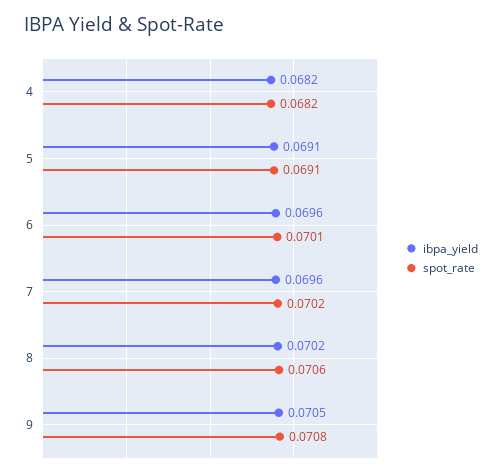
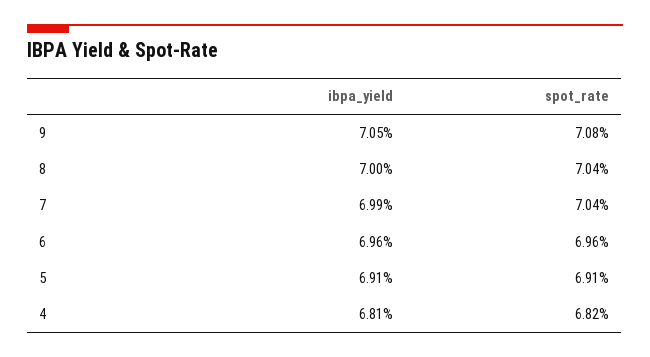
  {
    "ibpa_yield": {
-     "4": 0.0682,
+     "4": 0.0681,
      "5": 0.0691,
      "6": 0.0696,
-     "7": 0.0696,
+     "7": 0.0699,
-     "8": 0.0702,
+     "8": 0.07,
      "9": 0.0705
    },
    "spot_rate": {
      "4": 0.0682,
      "5": 0.0691,
-     "6": 0.0701,
+     "6": 0.0696,
-     "7": 0.0702,
+     "7": 0.0704,
-     "8": 0.0706,
+     "8": 0.0704,
      "9": 0.0708
    }
  }

